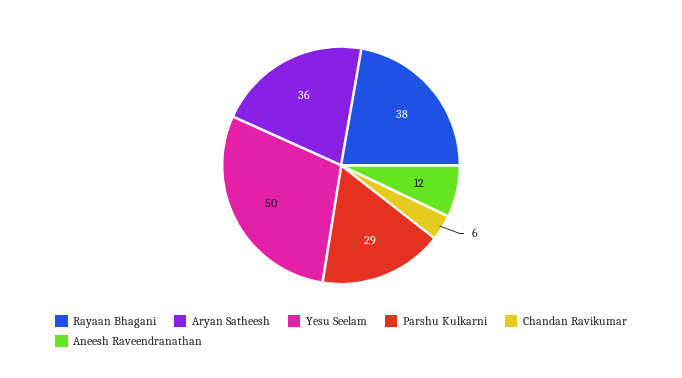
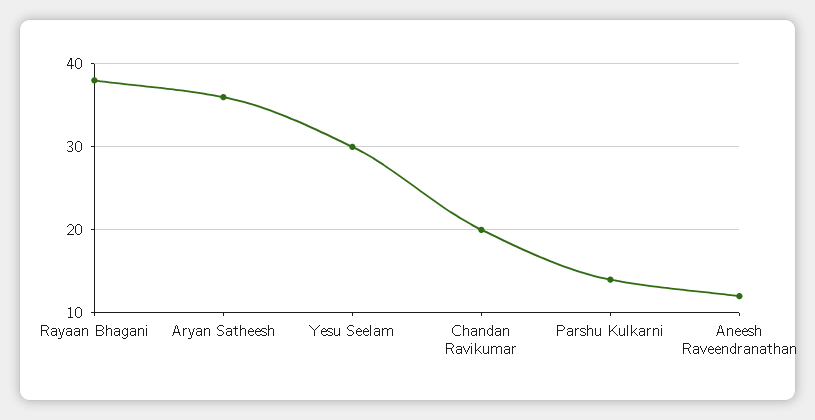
  {
    "Rayaan Bhagani": 38,
    "Aryan Satheesh": 36,
-   "Yesu Seelam": 50,
+   "Yesu Seelam": 30,
-   "Parshu Kulkarni": 29,
+   "Parshu Kulkarni": 14,
-   "Chandan Ravikumar": 6,
+   "Chandan Ravikumar": 20,
    "Aneesh Raveendranathan": 12
  }

